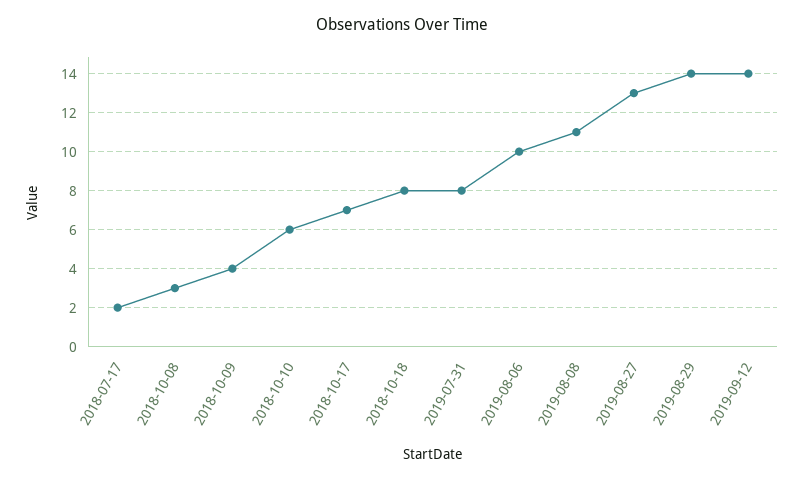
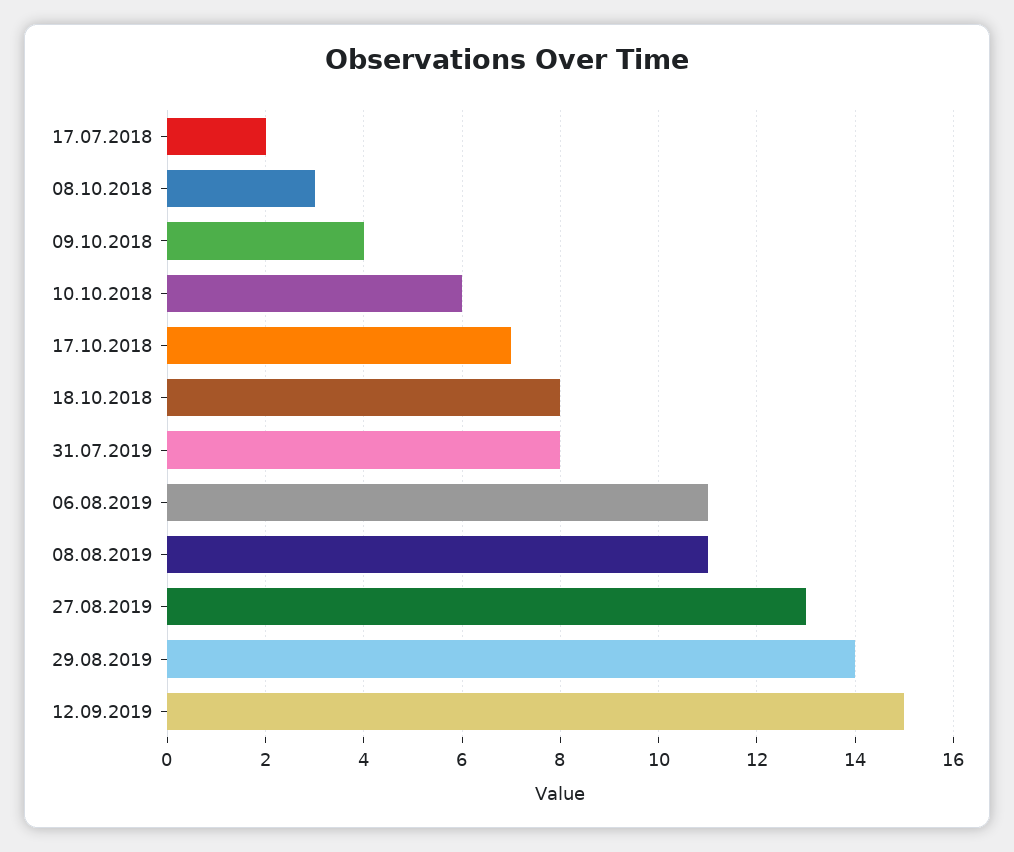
  {
    "2018-07-17": 2,
    "2018-10-08": 3,
    "2018-10-09": 4,
    "2018-10-10": 6,
    "2018-10-17": 7,
    "2018-10-18": 8,
    "2019-07-31": 8,
-   "2019-08-06": 10,
+   "2019-08-06": 11,
    "2019-08-08": 11,
    "2019-08-27": 13,
    "2019-08-29": 14,
-   "2019-09-12": 14
+   "2019-09-12": 15
  }

